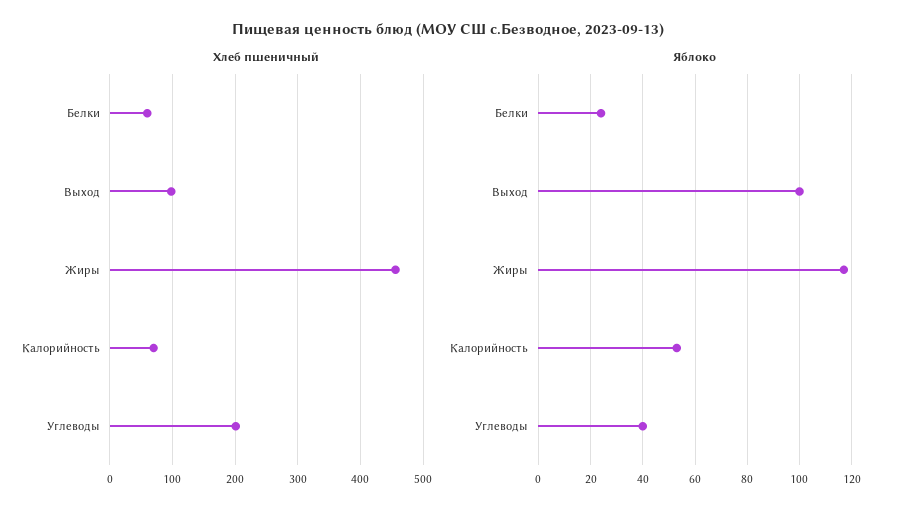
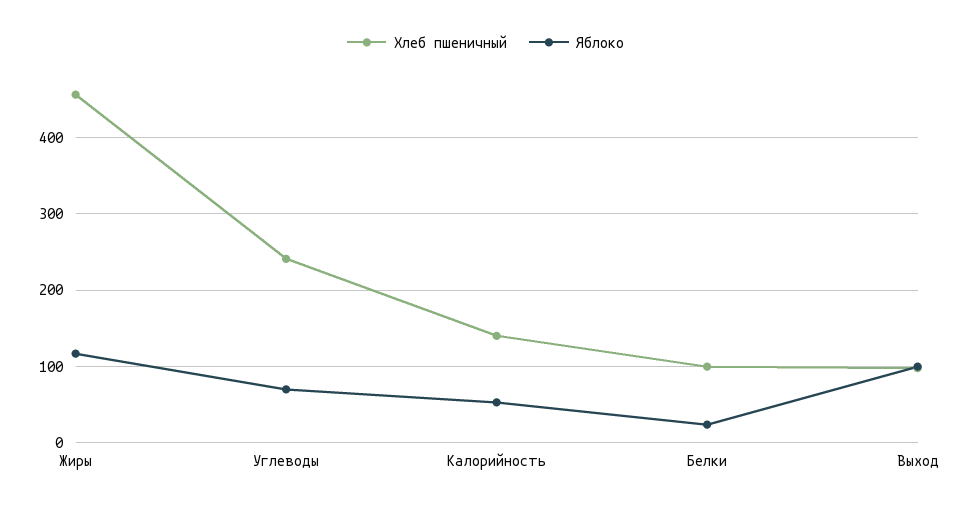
  {
    "Хлеб пшеничный": {
-     "Белки": 60,
+     "Белки": 100,
      "Выход": 100,
      "Жиры": 460,
-     "Калорийность": 70,
+     "Калорийность": 140,
-     "Углеводы": 200
+     "Углеводы": 240
    },
    "Яблоко": {
      "Белки": 25,
      "Выход": 100,
      "Жиры": 115,
      "Калорийность": 55,
-     "Углеводы": 40
+     "Углеводы": 70
    }
  }

